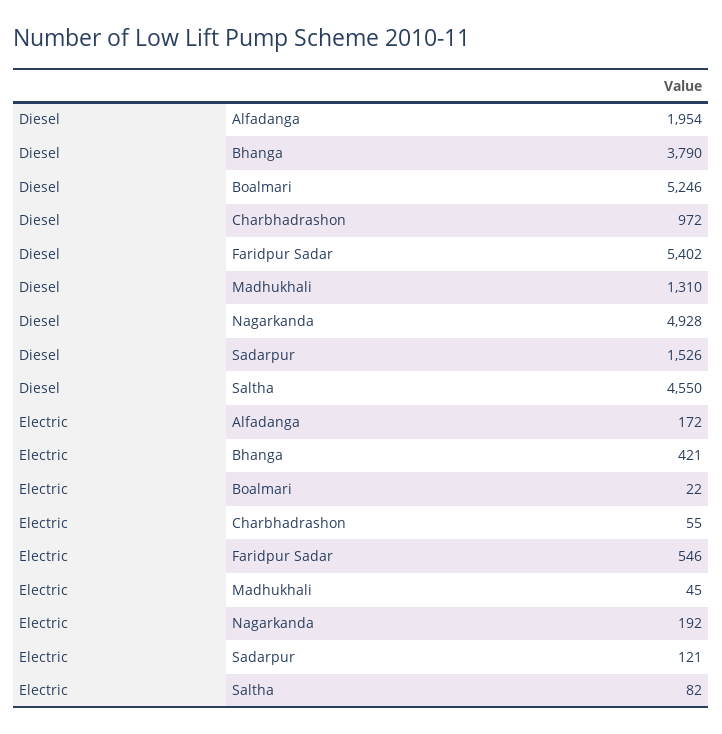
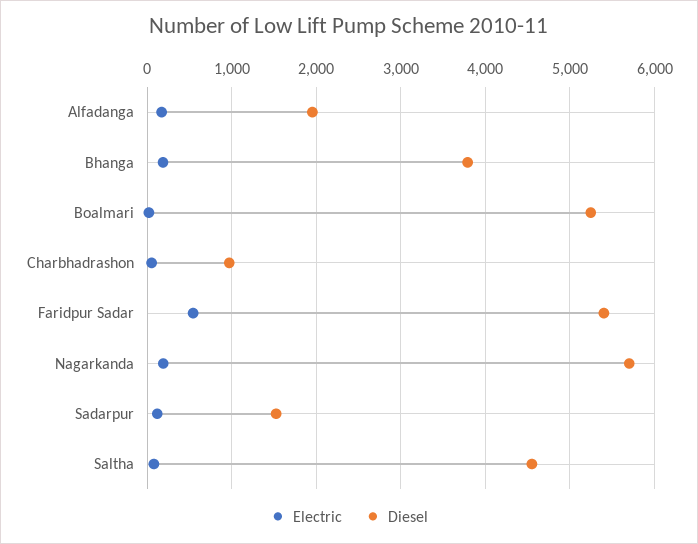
  {
    "Diesel": {
      "Alfadanga": 1954,
      "Bhanga": 3790,
      "Boalmari": 5246,
      "Charbhadrashon": 972,
      "Faridpur Sadar": 5402,
-     "Madhukhali": 1310,
-     "Nagarkanda": 4928,
+     "Nagarkanda": 5700,
      "Sadarpur": 1526,
      "Saltha": 4550
    },
    "Electric": {
      "Alfadanga": 172,
-     "Bhanga": 421,
+     "Bhanga": 200,
      "Boalmari": 22,
      "Charbhadrashon": 55,
      "Faridpur Sadar": 546,
-     "Madhukhali": 45,
      "Nagarkanda": 192,
      "Sadarpur": 121,
      "Saltha": 82
    }
  }

